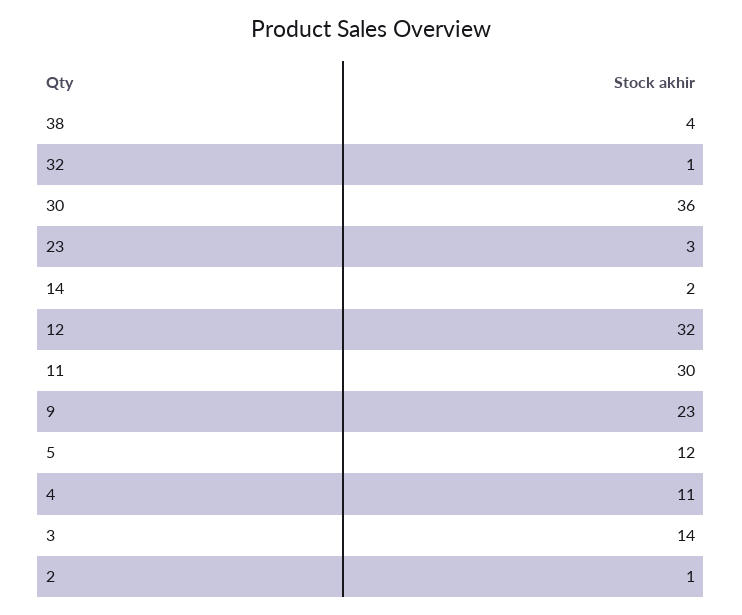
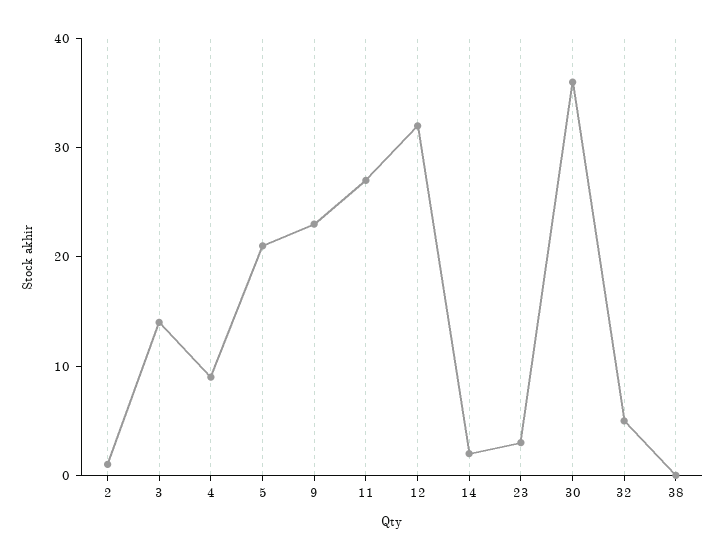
  {
-   "38": 4,
+   "38": 0,
-   "32": 1,
+   "32": 5,
    "30": 36,
    "23": 3,
    "14": 2,
    "12": 32,
-   "11": 30,
+   "11": 27,
    "9": 23,
-   "5": 12,
+   "5": 21,
-   "4": 11,
+   "4": 9,
    "3": 14,
    "2": 1
  }

